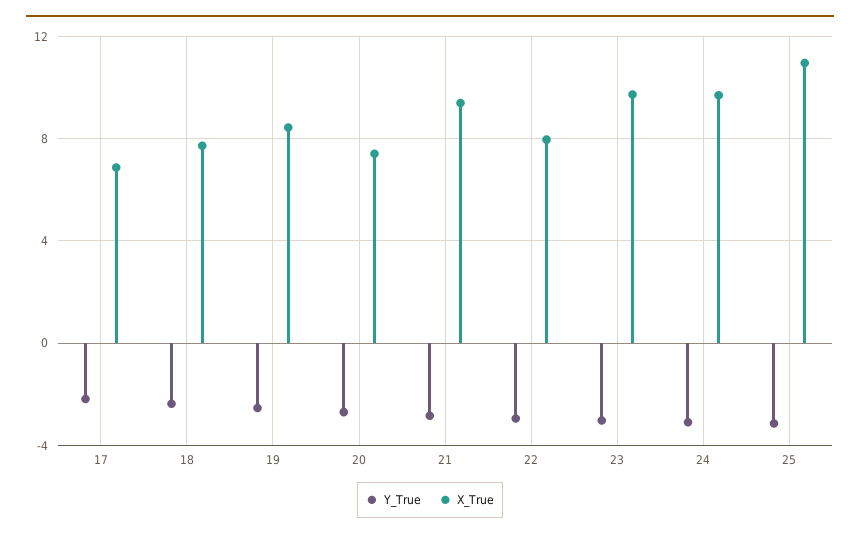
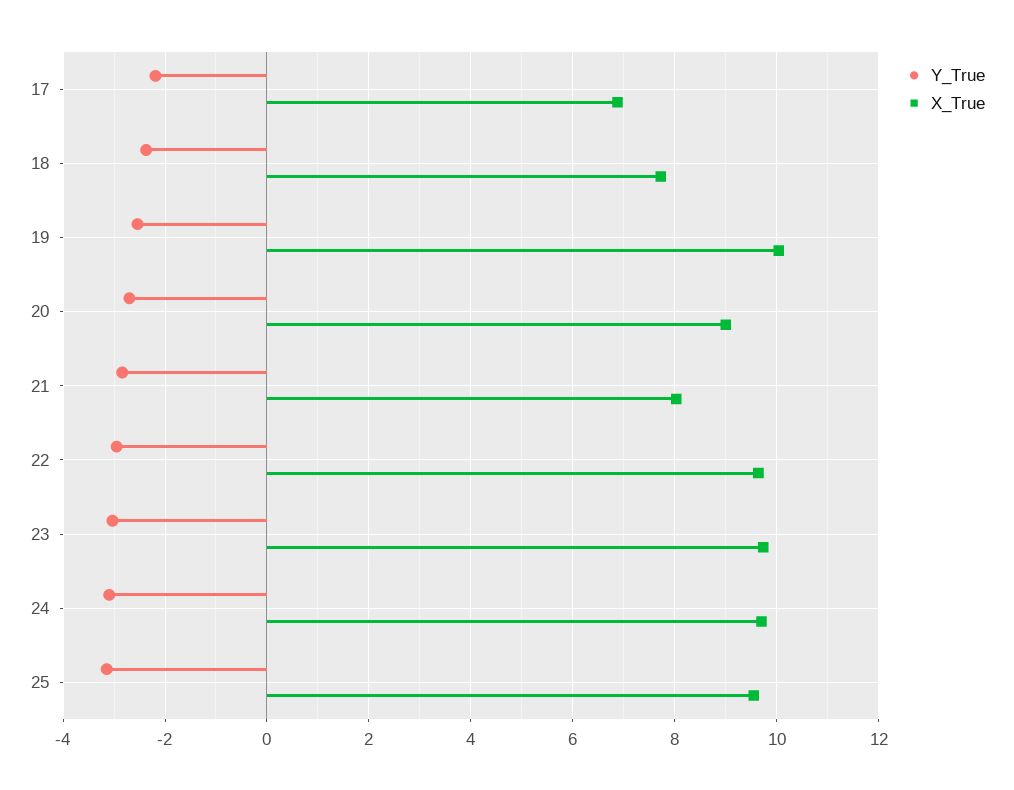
  {
    "Y_True": {
      "17": -2.2,
      "18": -2.4,
      "19": -2.6,
      "20": -2.6,
      "21": -2.8,
      "22": -3,
      "23": -3,
      "24": -3,
      "25": -3.2
    },
    "X_True": {
      "17": 6.8,
      "18": 7.8,
-     "19": 8.5,
+     "19": 10,
-     "20": 7.5,
+     "20": 9,
-     "21": 9.5,
+     "21": 8,
-     "22": 8,
+     "22": 9.6,
      "23": 9.8,
      "24": 9.6,
-     "25": 11
+     "25": 9.6
    }
  }

